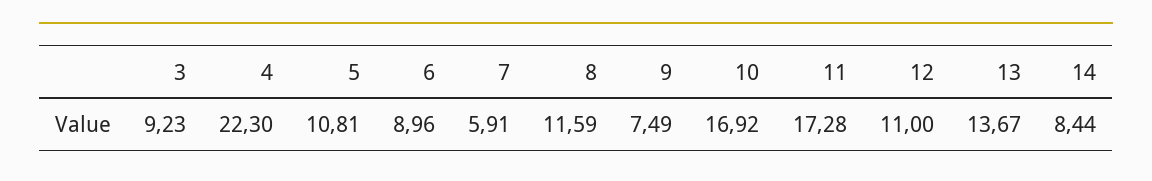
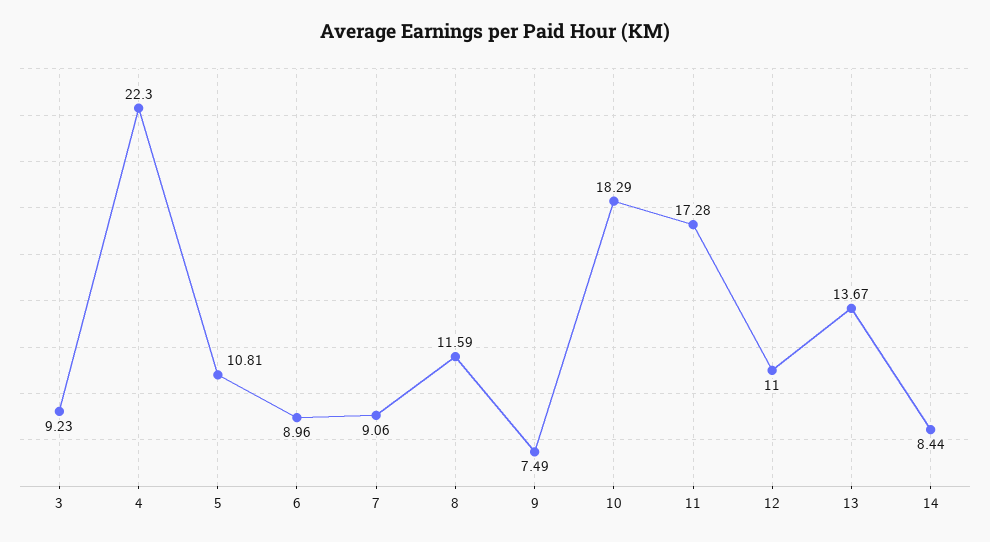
  {
    "3": 9.23,
    "4": 22.3,
    "5": 10.81,
    "6": 8.96,
-   "7": 5.91,
+   "7": 9.06,
    "8": 11.59,
    "9": 7.49,
-   "10": 16.92,
+   "10": 18.29,
    "11": 17.28,
    "12": 11,
    "13": 13.67,
    "14": 8.44
  }

